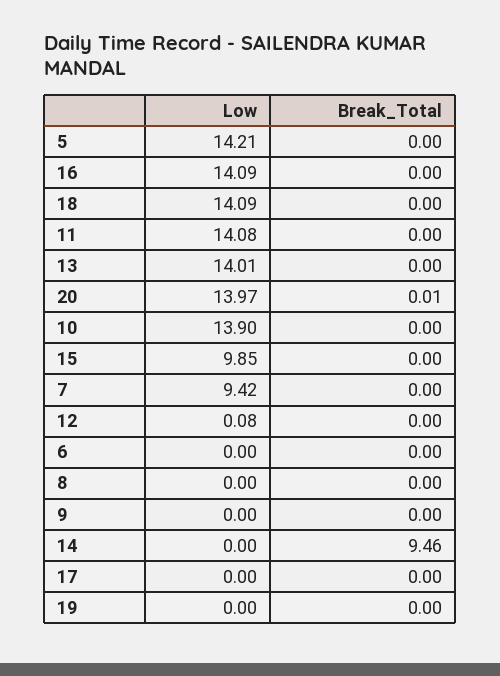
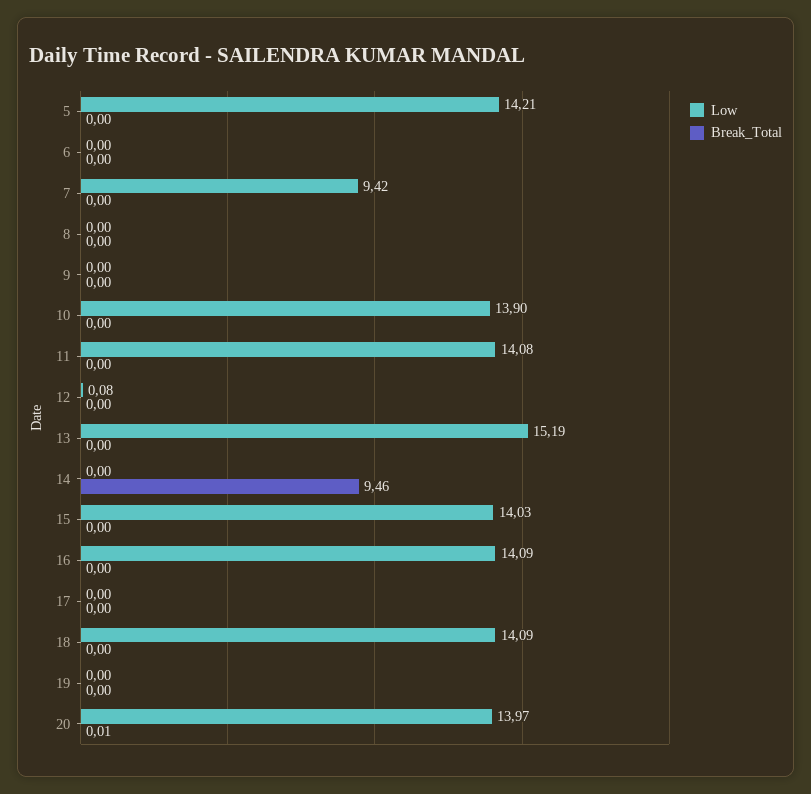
  {
    "Low": {
      "5": 14.21,
      "16": 14.09,
      "18": 14.09,
      "11": 14.08,
-     "13": 14.01,
+     "13": 15.19,
      "20": 13.97,
      "10": 13.9,
-     "15": 9.85,
+     "15": 14.03,
      "7": 9.42,
      "12": 0.08,
      "6": 0,
      "8": 0,
      "9": 0,
      "14": 0,
      "17": 0,
      "19": 0
    },
    "Break_Total": {
      "5": 0,
      "16": 0,
      "18": 0,
      "11": 0,
      "13": 0,
      "20": 0.01,
      "10": 0,
      "15": 0,
      "7": 0,
      "12": 0,
      "6": 0,
      "8": 0,
      "9": 0,
      "14": 9.46,
      "17": 0,
      "19": 0
    }
  }

